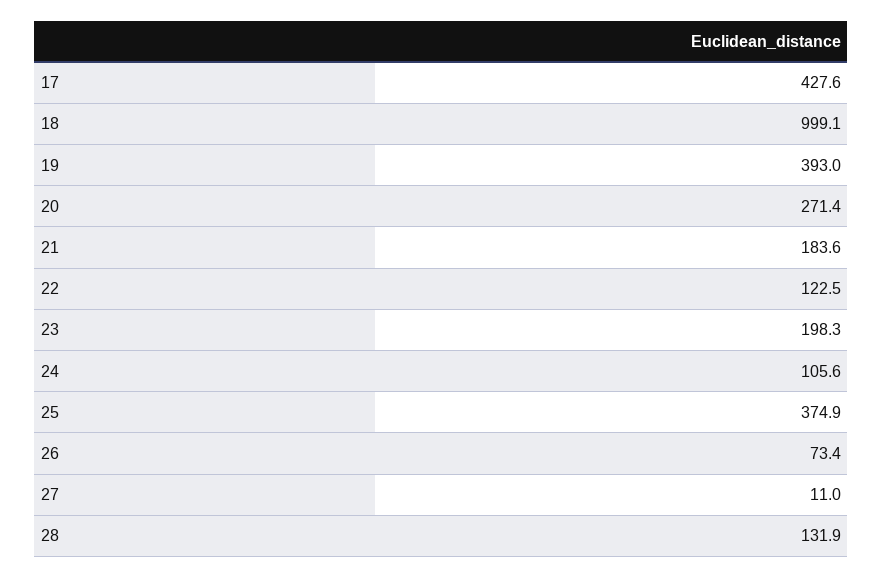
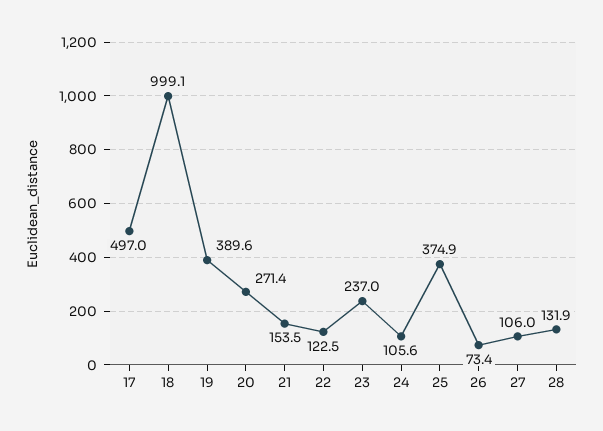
  {
-   "17": 427.6,
+   "17": 497,
    "18": 999.1,
-   "19": 393,
+   "19": 389.6,
    "20": 271.4,
-   "21": 183.6,
+   "21": 153.5,
    "22": 122.5,
-   "23": 198.3,
+   "23": 237,
    "24": 105.6,
    "25": 374.9,
    "26": 73.4,
-   "27": 11,
+   "27": 106,
    "28": 131.9
  }

